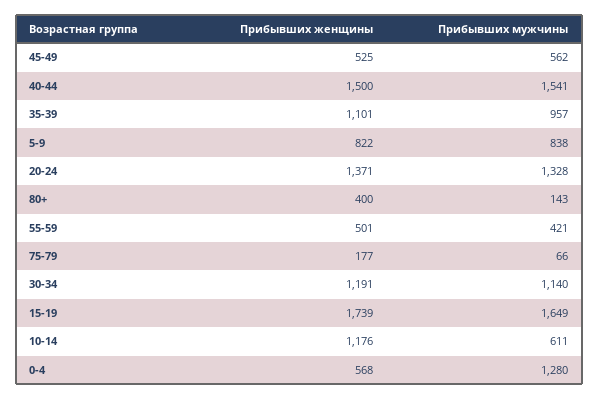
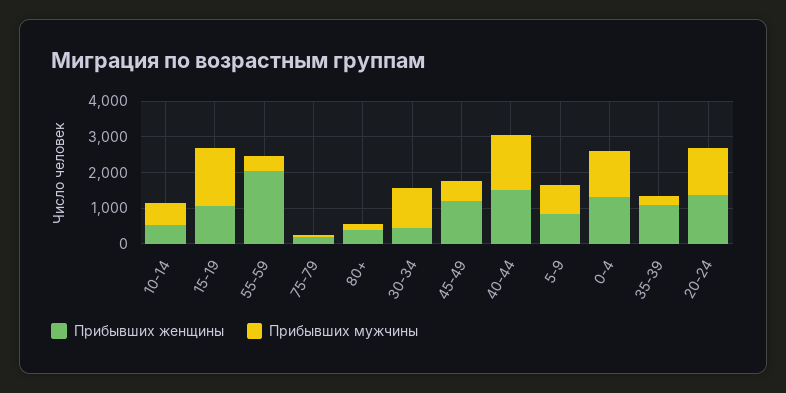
  {
    "Прибывших женщины": {
-     "45-49": 525,
+     "45-49": 1250,
      "40-44": 1500,
      "35-39": 1101,
      "5-9": 822,
      "20-24": 1371,
      "80+": 400,
-     "55-59": 501,
+     "55-59": 2000,
      "75-79": 177,
-     "30-34": 1191,
+     "30-34": 500,
-     "15-19": 1739,
+     "15-19": 1000,
-     "10-14": 1176,
+     "10-14": 500,
-     "0-4": 568
+     "0-4": 1250
    },
    "Прибывших мужчины": {
      "45-49": 562,
      "40-44": 1541,
-     "35-39": 957,
+     "35-39": 250,
      "5-9": 838,
      "20-24": 1328,
      "80+": 143,
      "55-59": 421,
      "75-79": 66,
      "30-34": 1140,
      "15-19": 1649,
      "10-14": 611,
      "0-4": 1280
    }
  }

